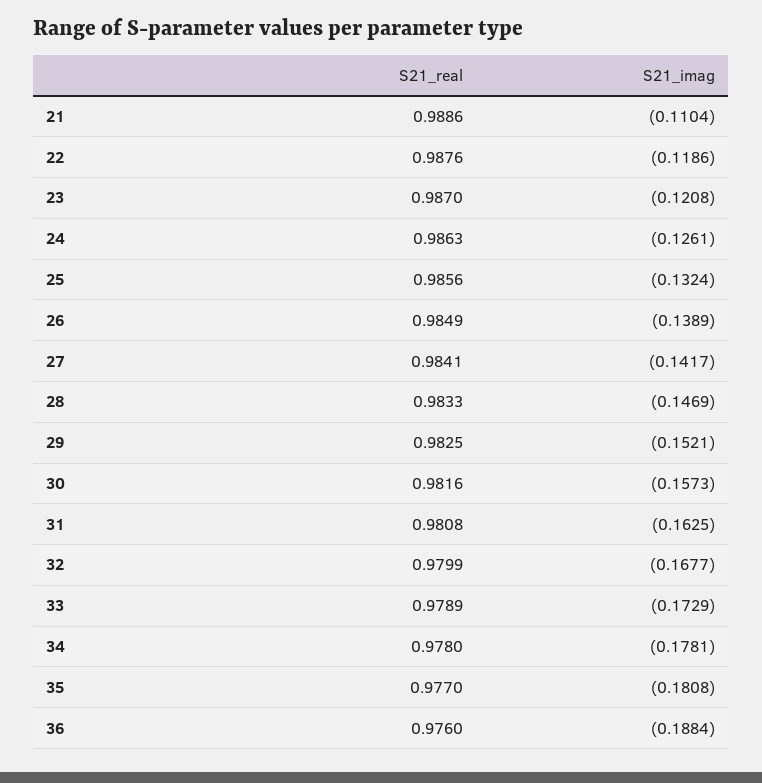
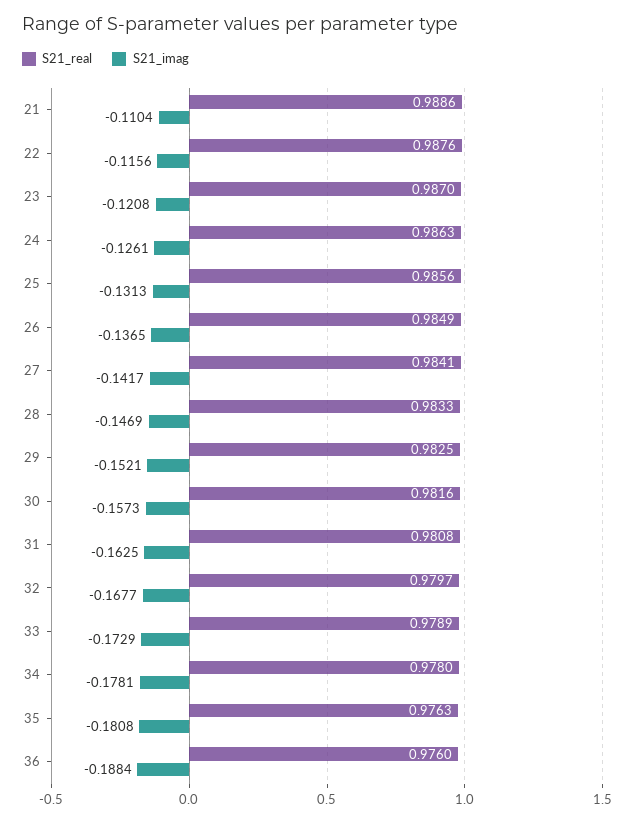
  {
    "S21_real": {
      "21": 0.9886,
      "22": 0.9876,
      "23": 0.987,
      "24": 0.9863,
      "25": 0.9856,
      "26": 0.9849,
      "27": 0.9841,
      "28": 0.9833,
      "29": 0.9825,
      "30": 0.9816,
      "31": 0.9808,
-     "32": 0.9799,
+     "32": 0.9797,
      "33": 0.9789,
      "34": 0.978,
-     "35": 0.977,
+     "35": 0.9763,
      "36": 0.976
    },
    "S21_imag": {
      "21": -0.1104,
-     "22": -0.1186,
+     "22": -0.1156,
      "23": -0.1208,
      "24": -0.1261,
-     "25": -0.1324,
+     "25": -0.1313,
-     "26": -0.1389,
+     "26": -0.1365,
      "27": -0.1417,
      "28": -0.1469,
      "29": -0.1521,
      "30": -0.1573,
      "31": -0.1625,
      "32": -0.1677,
      "33": -0.1729,
      "34": -0.1781,
      "35": -0.1808,
      "36": -0.1884
    }
  }

